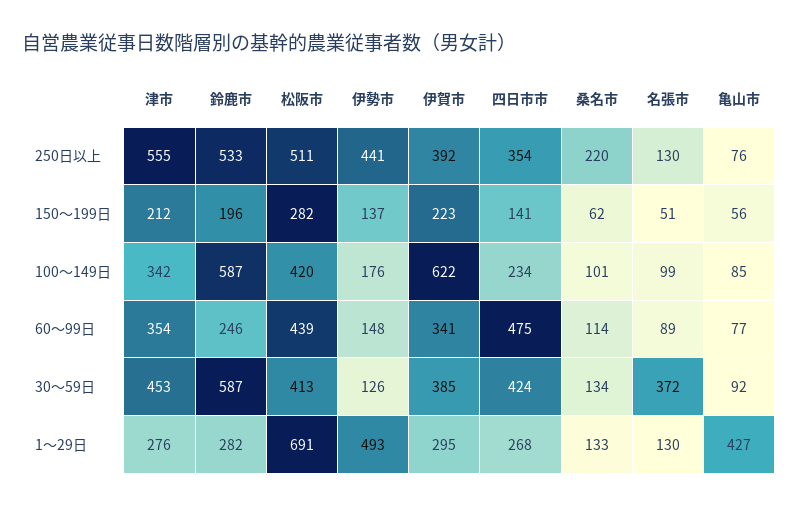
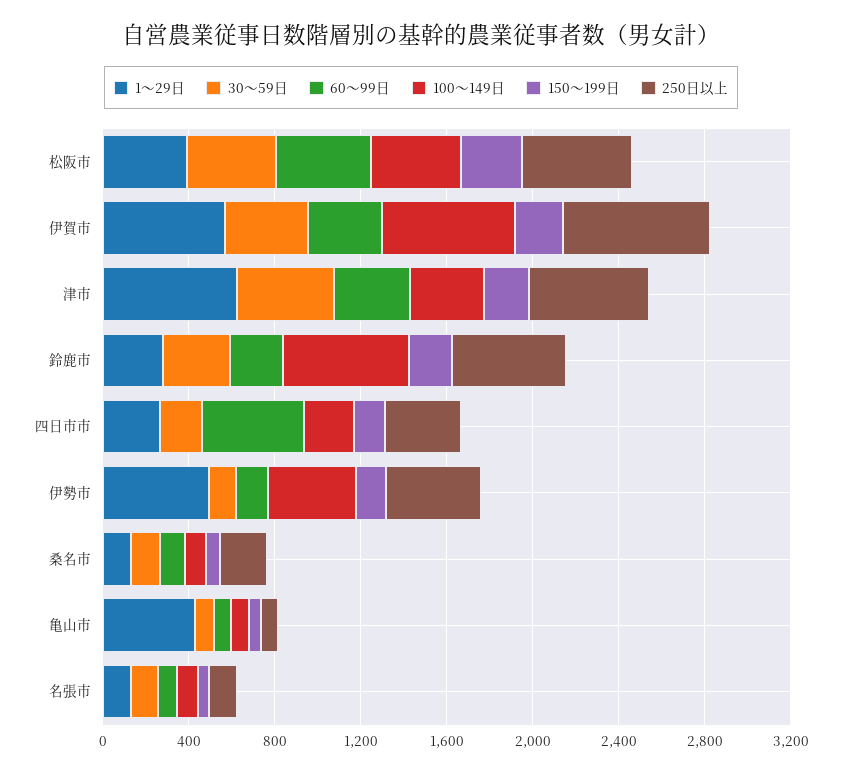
  {
    "250日以上": {
      "津市": 555,
      "鈴鹿市": 533,
      "松阪市": 511,
      "伊勢市": 441,
-     "伊賀市": 392,
+     "伊賀市": 700,
      "四日市市": 354,
      "桑名市": 220,
      "名張市": 130,
      "亀山市": 76
    },
    "150～199日": {
      "津市": 212,
      "鈴鹿市": 196,
      "松阪市": 282,
      "伊勢市": 137,
      "伊賀市": 223,
      "四日市市": 141,
      "桑名市": 62,
      "名張市": 51,
      "亀山市": 56
    },
    "100～149日": {
      "津市": 342,
      "鈴鹿市": 587,
      "松阪市": 420,
-     "伊勢市": 176,
+     "伊勢市": 400,
      "伊賀市": 622,
      "四日市市": 234,
      "桑名市": 101,
      "名張市": 99,
      "亀山市": 85
    },
    "60～99日": {
      "津市": 354,
      "鈴鹿市": 246,
      "松阪市": 439,
      "伊勢市": 148,
      "伊賀市": 341,
      "四日市市": 475,
      "桑名市": 114,
      "名張市": 89,
      "亀山市": 77
    },
    "30～59日": {
      "津市": 453,
-     "鈴鹿市": 587,
+     "鈴鹿市": 300,
      "松阪市": 413,
      "伊勢市": 126,
      "伊賀市": 385,
-     "四日市市": 424,
+     "四日市市": 200,
      "桑名市": 134,
-     "名張市": 372,
+     "名張市": 100,
      "亀山市": 92
    },
    "1～29日": {
-     "津市": 276,
+     "津市": 600,
      "鈴鹿市": 282,
-     "松阪市": 691,
+     "松阪市": 400,
      "伊勢市": 493,
-     "伊賀市": 295,
+     "伊賀市": 600,
      "四日市市": 268,
      "桑名市": 133,
      "名張市": 130,
      "亀山市": 427
    }
  }

